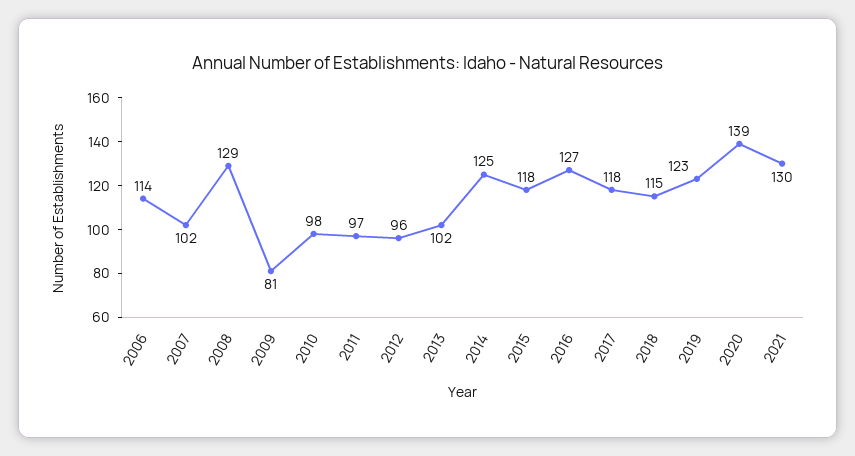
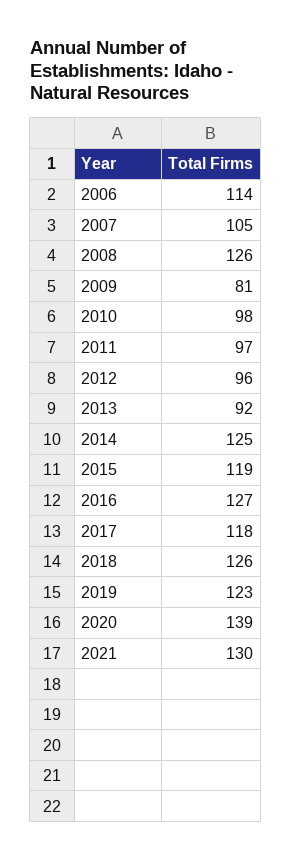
  {
    "2006": 114,
-   "2007": 102,
+   "2007": 105,
-   "2008": 129,
+   "2008": 126,
    "2009": 81,
    "2010": 98,
    "2011": 97,
    "2012": 96,
-   "2013": 102,
+   "2013": 92,
    "2014": 125,
-   "2015": 118,
+   "2015": 119,
    "2016": 127,
    "2017": 118,
-   "2018": 115,
+   "2018": 126,
    "2019": 123,
    "2020": 139,
    "2021": 130
  }

